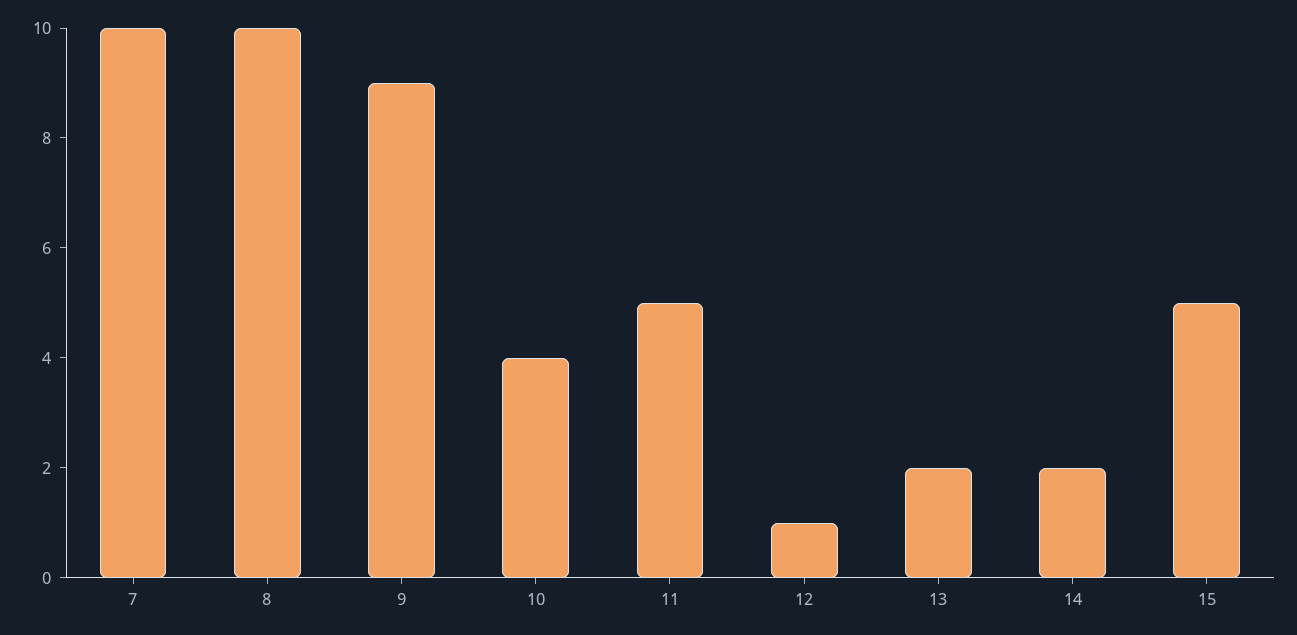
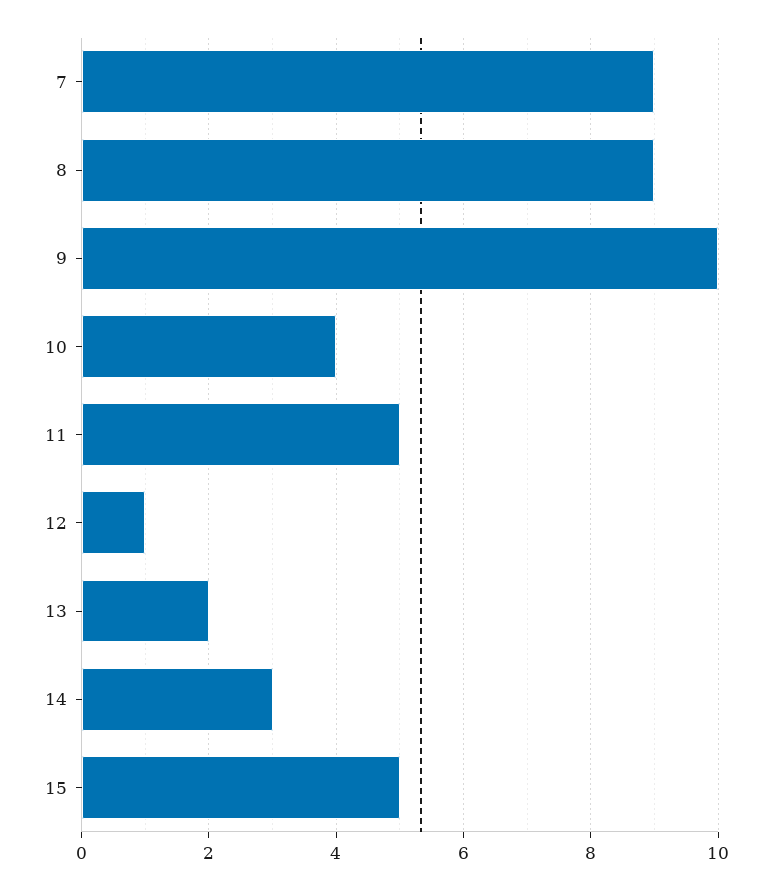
  {
-   "7": 10,
+   "7": 9,
-   "8": 10,
+   "8": 9,
-   "9": 9,
+   "9": 10,
    "10": 4,
    "11": 5,
    "12": 1,
    "13": 2,
-   "14": 2,
+   "14": 3,
    "15": 5
  }

